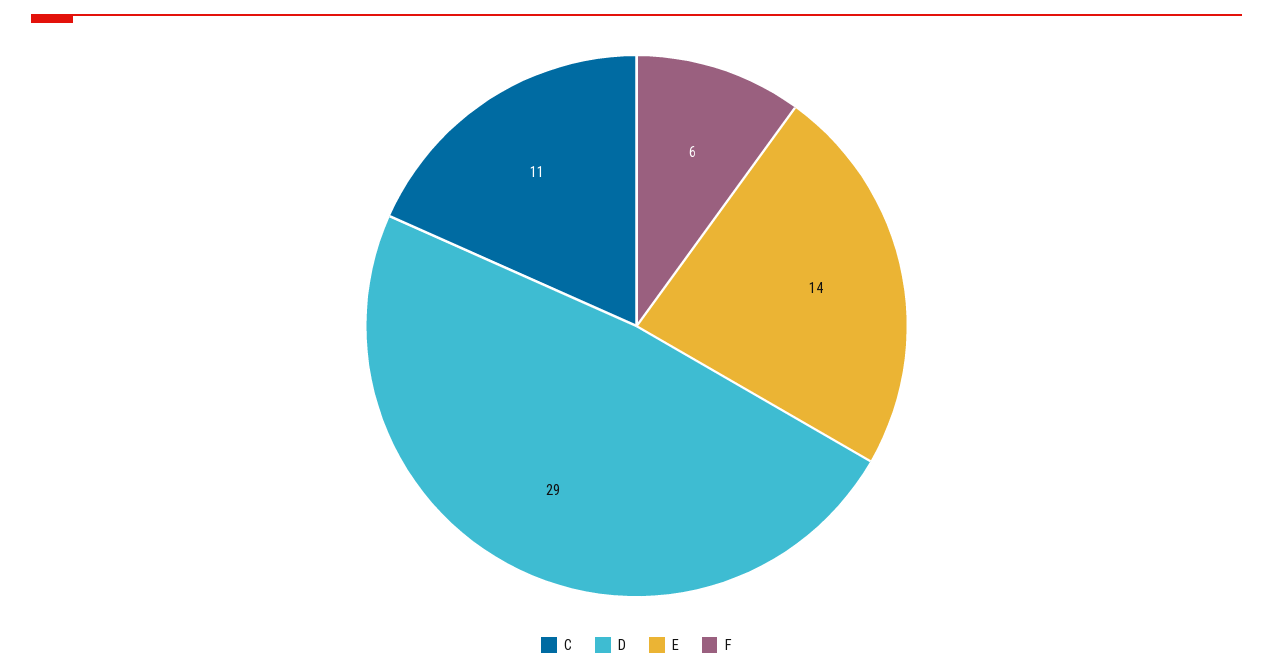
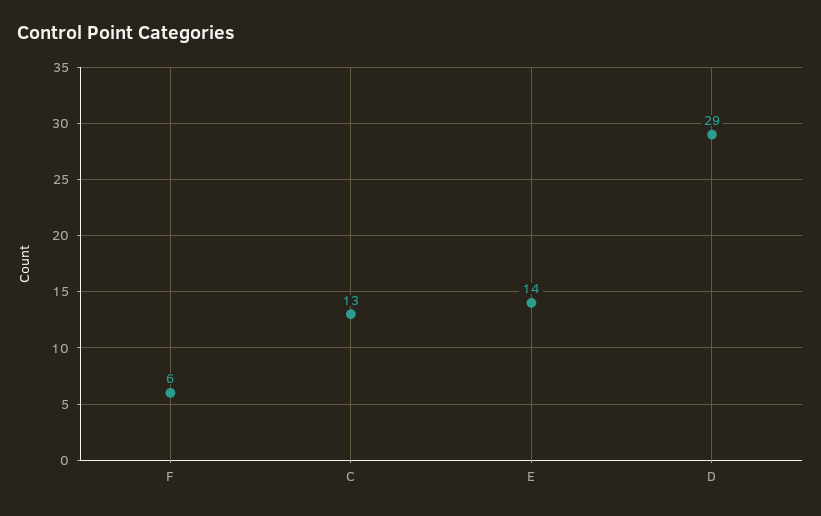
  {
-   "C": 11,
+   "C": 13,
    "D": 29,
    "E": 14,
    "F": 6
  }

